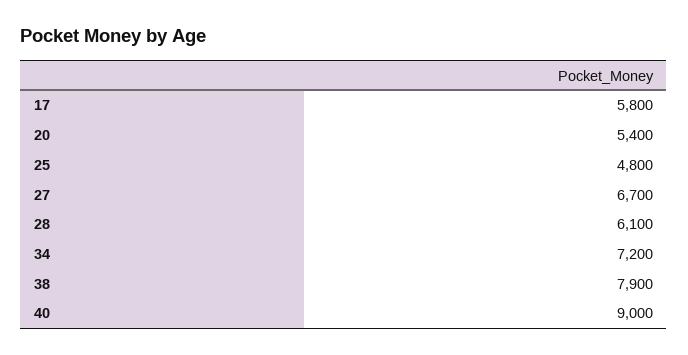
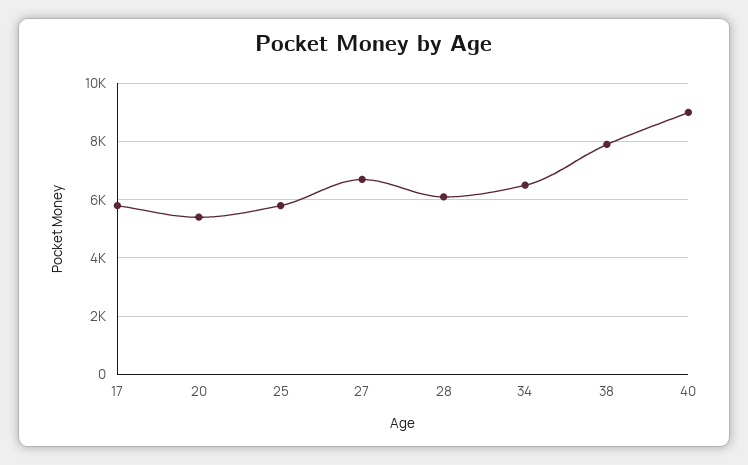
  {
    "17": 5800,
    "20": 5400,
-   "25": 4800,
+   "25": 5750,
    "27": 6700,
    "28": 6100,
-   "34": 7200,
+   "34": 6500,
    "38": 7900,
    "40": 9000
  }

